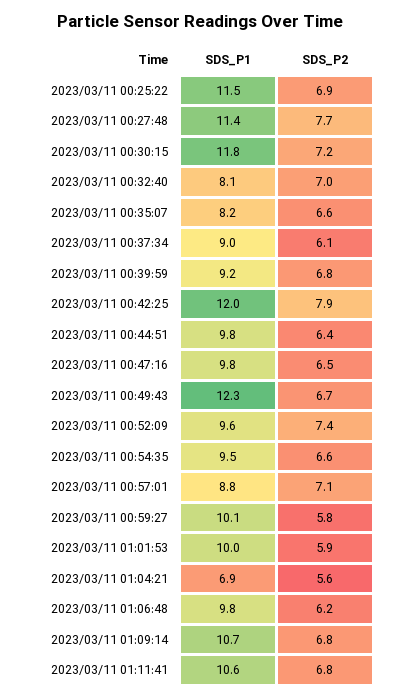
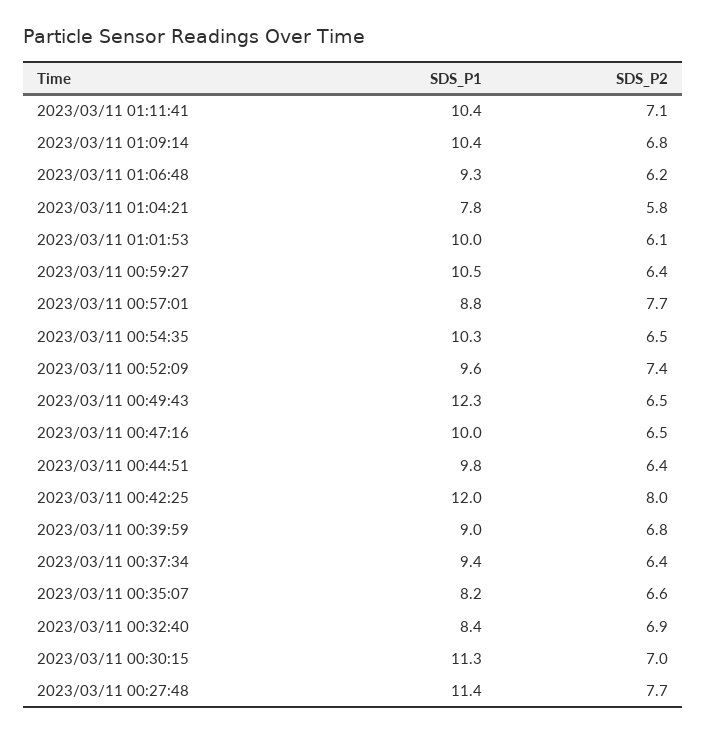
  {
    "SDS_P1": {
-     "2023/03/11 00:25:22": 11.5,
      "2023/03/11 00:27:48": 11.4,
-     "2023/03/11 00:30:15": 11.8,
+     "2023/03/11 00:30:15": 11.3,
-     "2023/03/11 00:32:40": 8.1,
+     "2023/03/11 00:32:40": 8.4,
      "2023/03/11 00:35:07": 8.2,
-     "2023/03/11 00:37:34": 9,
+     "2023/03/11 00:37:34": 9.4,
-     "2023/03/11 00:39:59": 9.2,
+     "2023/03/11 00:39:59": 9,
      "2023/03/11 00:42:25": 12,
      "2023/03/11 00:44:51": 9.8,
-     "2023/03/11 00:47:16": 9.8,
+     "2023/03/11 00:47:16": 10,
      "2023/03/11 00:49:43": 12.3,
      "2023/03/11 00:52:09": 9.6,
-     "2023/03/11 00:54:35": 9.5,
+     "2023/03/11 00:54:35": 10.3,
      "2023/03/11 00:57:01": 8.8,
-     "2023/03/11 00:59:27": 10.1,
+     "2023/03/11 00:59:27": 10.5,
      "2023/03/11 01:01:53": 10,
-     "2023/03/11 01:04:21": 6.9,
+     "2023/03/11 01:04:21": 7.8,
-     "2023/03/11 01:06:48": 9.8,
+     "2023/03/11 01:06:48": 9.3,
-     "2023/03/11 01:09:14": 10.7,
+     "2023/03/11 01:09:14": 10.4,
-     "2023/03/11 01:11:41": 10.6
+     "2023/03/11 01:11:41": 10.4
    },
    "SDS_P2": {
-     "2023/03/11 00:25:22": 6.9,
      "2023/03/11 00:27:48": 7.7,
-     "2023/03/11 00:30:15": 7.2,
+     "2023/03/11 00:30:15": 7,
-     "2023/03/11 00:32:40": 7,
+     "2023/03/11 00:32:40": 6.9,
      "2023/03/11 00:35:07": 6.6,
-     "2023/03/11 00:37:34": 6.1,
+     "2023/03/11 00:37:34": 6.4,
      "2023/03/11 00:39:59": 6.8,
-     "2023/03/11 00:42:25": 7.9,
+     "2023/03/11 00:42:25": 8,
      "2023/03/11 00:44:51": 6.4,
      "2023/03/11 00:47:16": 6.5,
-     "2023/03/11 00:49:43": 6.7,
+     "2023/03/11 00:49:43": 6.5,
      "2023/03/11 00:52:09": 7.4,
-     "2023/03/11 00:54:35": 6.6,
+     "2023/03/11 00:54:35": 6.5,
-     "2023/03/11 00:57:01": 7.1,
+     "2023/03/11 00:57:01": 7.7,
-     "2023/03/11 00:59:27": 5.8,
+     "2023/03/11 00:59:27": 6.4,
-     "2023/03/11 01:01:53": 5.9,
+     "2023/03/11 01:01:53": 6.1,
-     "2023/03/11 01:04:21": 5.6,
+     "2023/03/11 01:04:21": 5.8,
      "2023/03/11 01:06:48": 6.2,
      "2023/03/11 01:09:14": 6.8,
-     "2023/03/11 01:11:41": 6.8
+     "2023/03/11 01:11:41": 7.1
    }
  }

